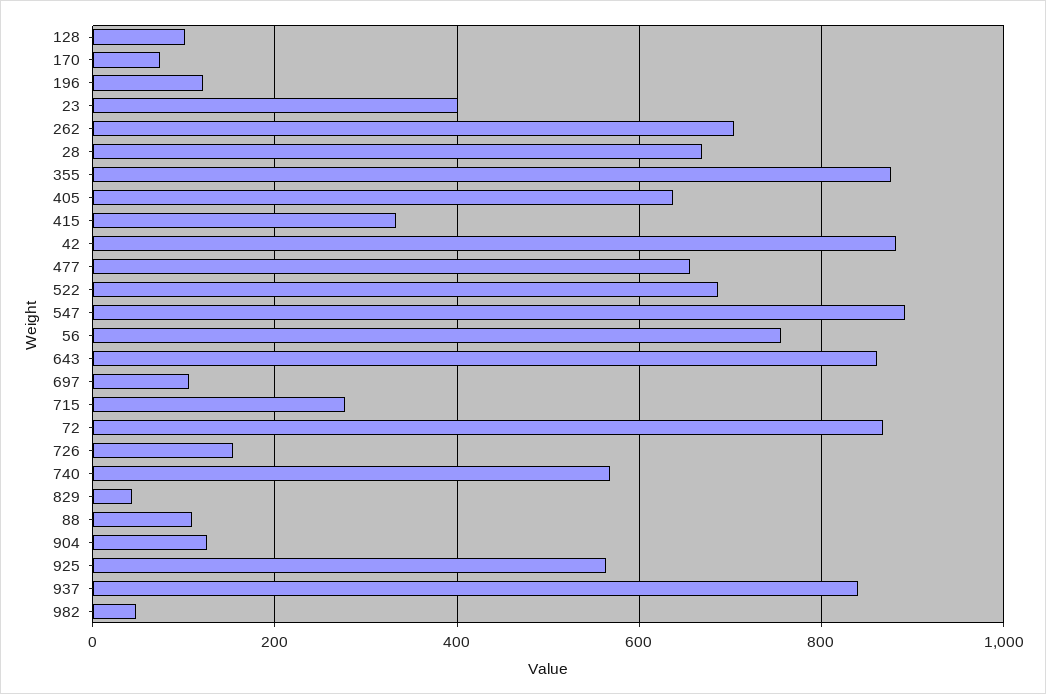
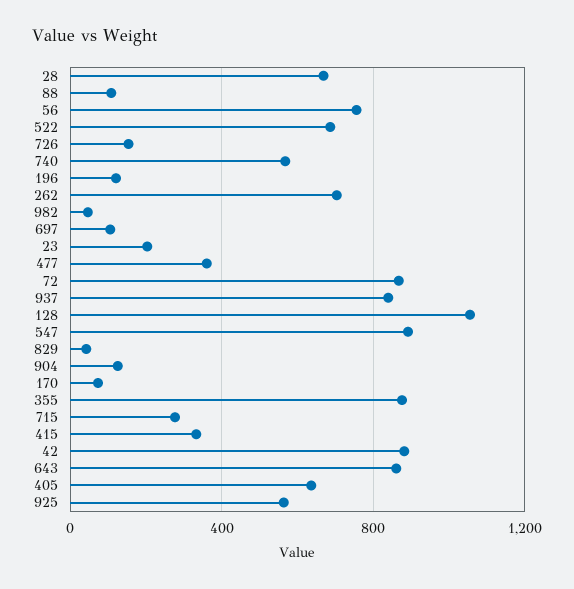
  {
-   "128": 100,
+   "128": 1050,
    "170": 80,
    "196": 120,
-   "23": 400,
+   "23": 200,
    "262": 700,
    "28": 660,
    "355": 880,
    "405": 640,
    "415": 340,
    "42": 880,
-   "477": 660,
+   "477": 350,
    "522": 680,
    "547": 900,
    "56": 760,
    "643": 860,
    "697": 100,
    "715": 280,
    "72": 860,
    "726": 160,
    "740": 560,
    "829": 40,
    "88": 100,
    "904": 120,
    "925": 560,
    "937": 840,
    "982": 40
  }

